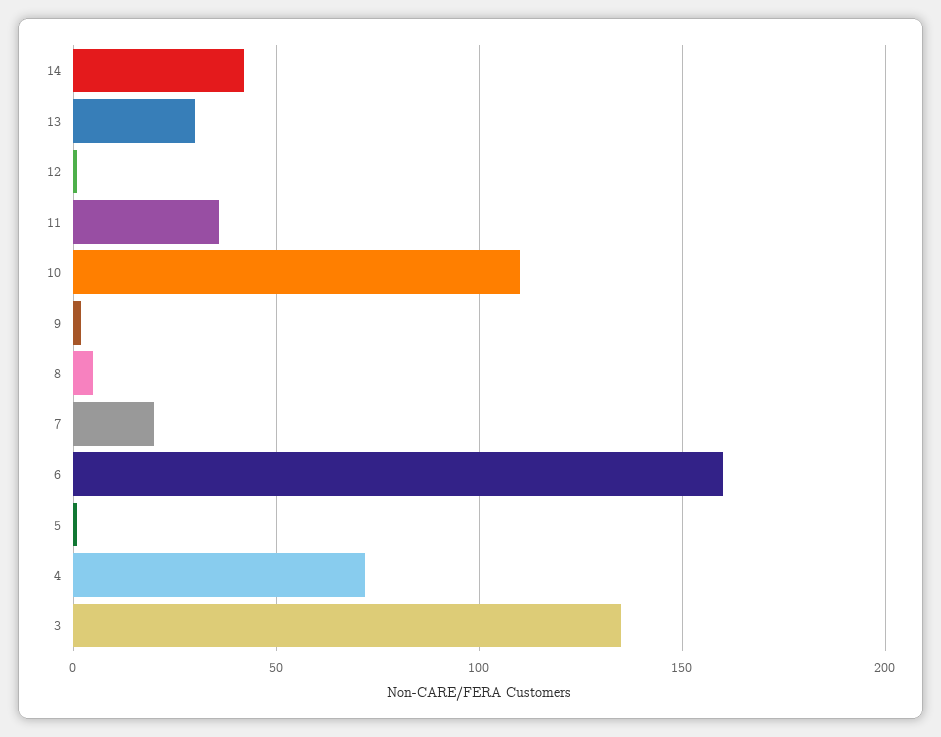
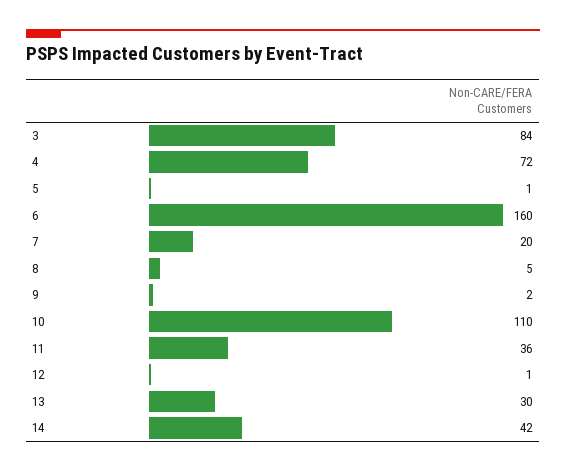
  {
    "14": 42,
    "13": 30,
    "12": 1,
    "11": 36,
    "10": 110,
    "9": 2,
    "8": 5,
    "7": 20,
    "6": 160,
    "5": 1,
    "4": 72,
-   "3": 135
+   "3": 84
  }

